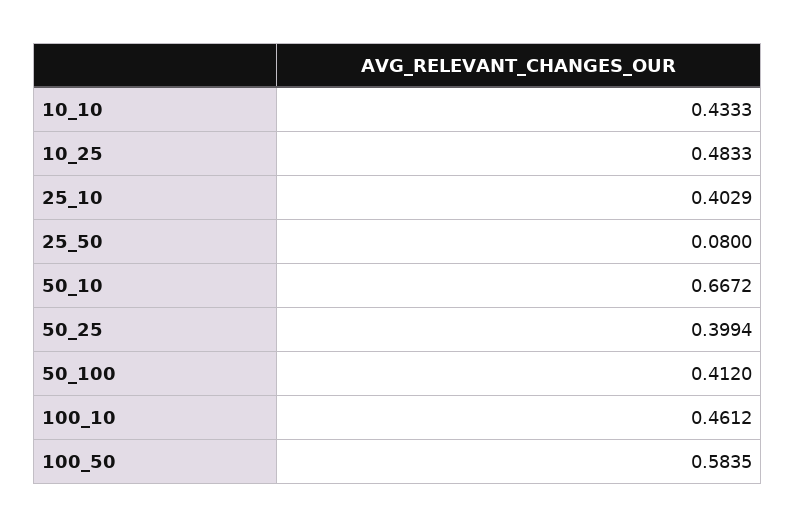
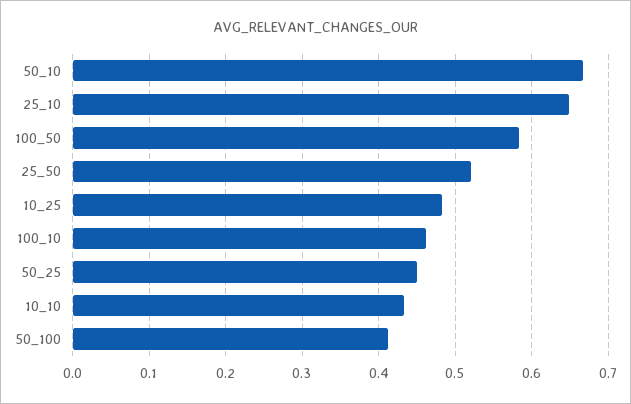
  {
    "10_10": 0.4333,
    "10_25": 0.4833,
-   "25_10": 0.4029,
+   "25_10": 0.65,
-   "25_50": 0.08,
+   "25_50": 0.52,
    "50_10": 0.6672,
-   "50_25": 0.3994,
+   "50_25": 0.45,
    "50_100": 0.412,
    "100_10": 0.4612,
    "100_50": 0.5835
  }

